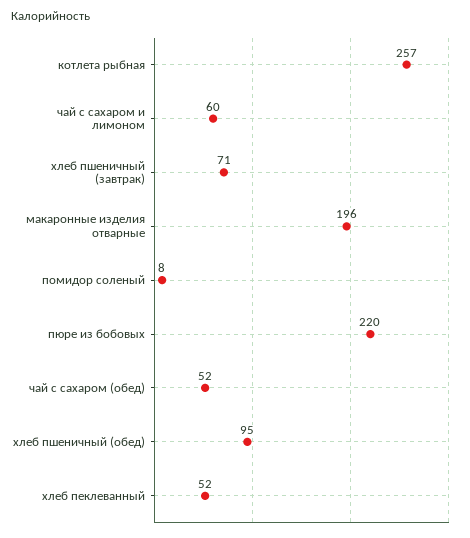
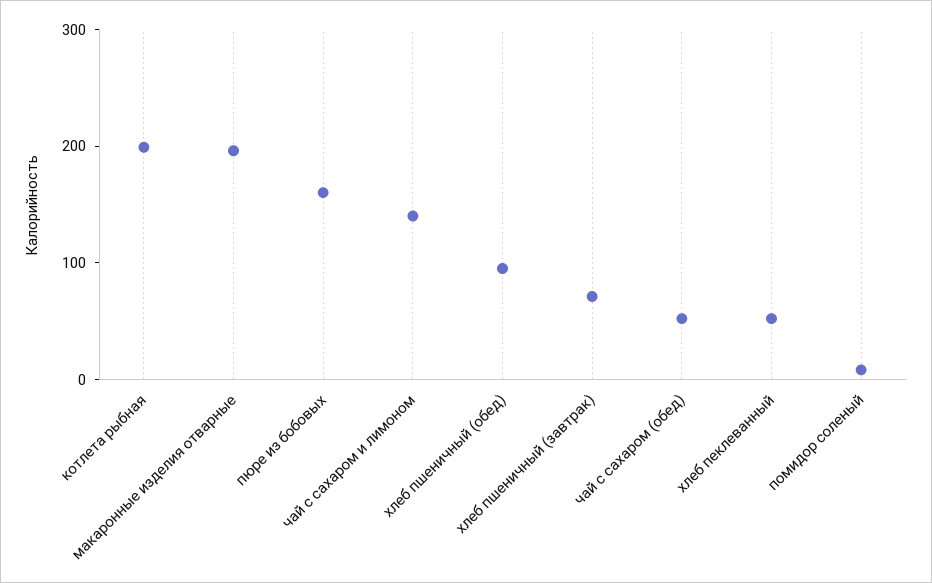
  {
-   "котлета рыбная": 257,
+   "котлета рыбная": 200,
-   "чай с сахаром и лимоном": 60,
+   "чай с сахаром и лимоном": 140,
    "хлеб пшеничный (завтрак)": 71,
    "макаронные изделия отварные": 196,
    "помидор соленый": 8,
-   "пюре из бобовых": 220,
+   "пюре из бобовых": 160,
    "чай с сахаром (обед)": 52,
    "хлеб пшеничный (обед)": 95,
    "хлеб пеклеванный": 52
  }

